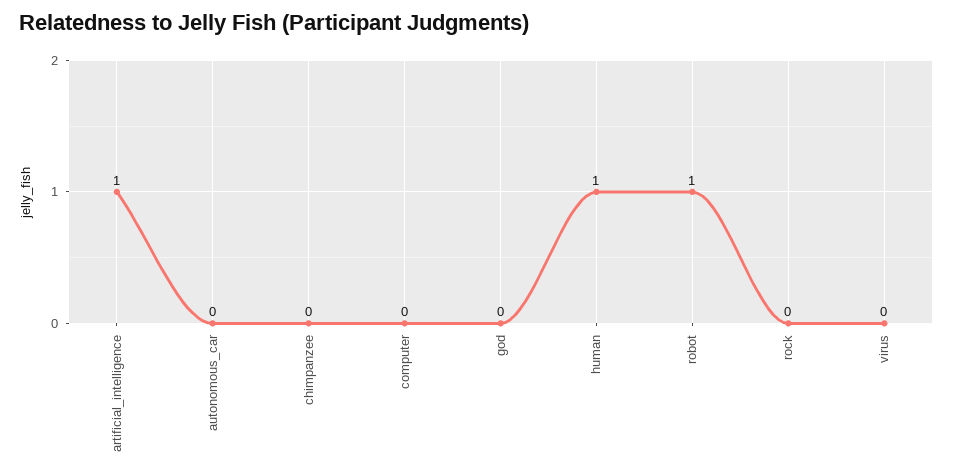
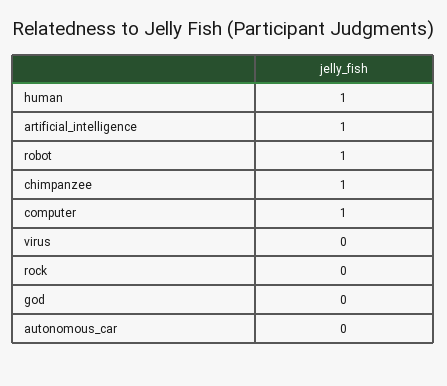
  {
    "artificial_intelligence": 1,
    "autonomous_car": 0,
-   "chimpanzee": 0,
+   "chimpanzee": 1,
-   "computer": 0,
+   "computer": 1,
    "god": 0,
    "human": 1,
    "robot": 1,
    "rock": 0,
    "virus": 0
  }

